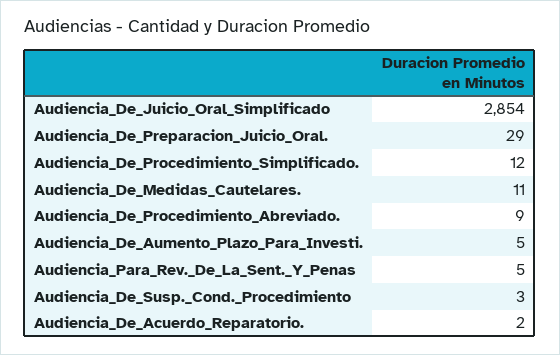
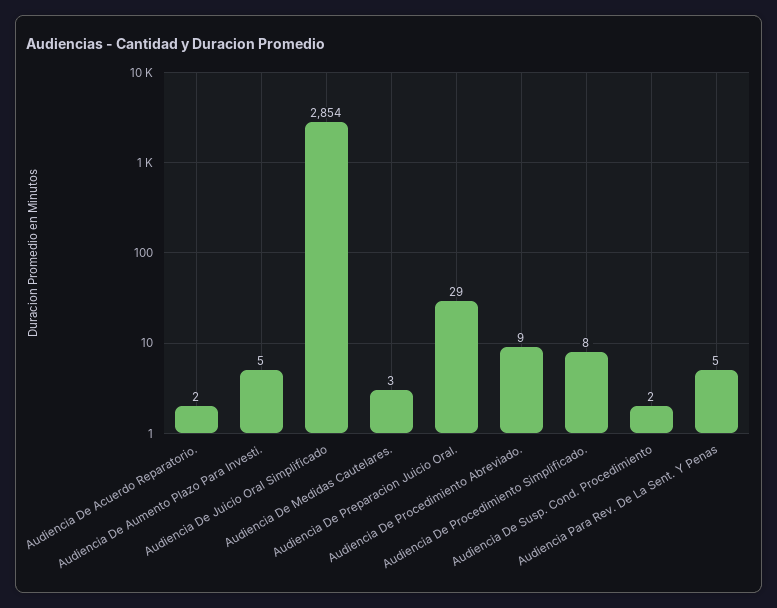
  {
    "Audiencia_De_Juicio_Oral_Simplificado": 2854,
    "Audiencia_De_Preparacion_Juicio_Oral.": 29,
-   "Audiencia_De_Procedimiento_Simplificado.": 12,
+   "Audiencia_De_Procedimiento_Simplificado.": 8,
-   "Audiencia_De_Medidas_Cautelares.": 11,
+   "Audiencia_De_Medidas_Cautelares.": 3,
    "Audiencia_De_Procedimiento_Abreviado.": 9,
    "Audiencia_De_Aumento_Plazo_Para_Investi.": 5,
    "Audiencia_Para_Rev._De_La_Sent._Y_Penas": 5,
-   "Audiencia_De_Susp._Cond._Procedimiento": 3,
+   "Audiencia_De_Susp._Cond._Procedimiento": 2,
    "Audiencia_De_Acuerdo_Reparatorio.": 2
  }

